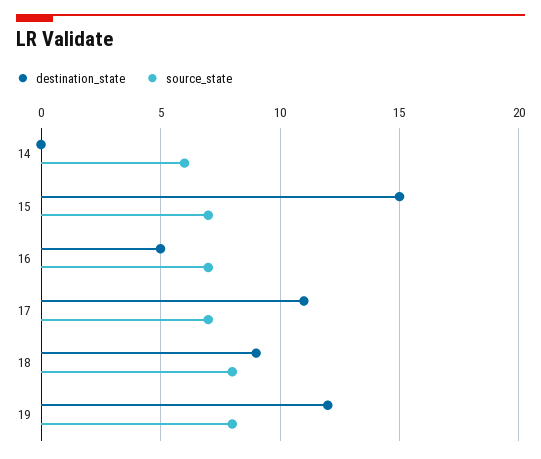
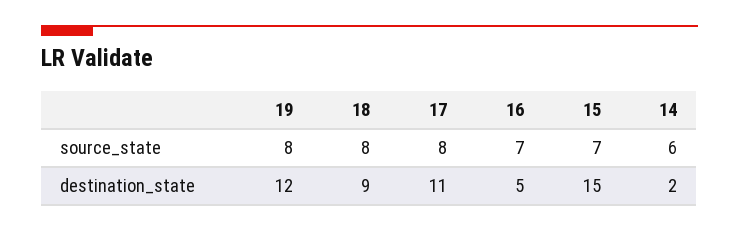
  {
    "destination_state": {
-     "14": 0,
+     "14": 2,
      "15": 15,
      "16": 5,
      "17": 11,
      "18": 9,
      "19": 12
    },
    "source_state": {
      "14": 6,
      "15": 7,
      "16": 7,
-     "17": 7,
+     "17": 8,
      "18": 8,
      "19": 8
    }
  }

